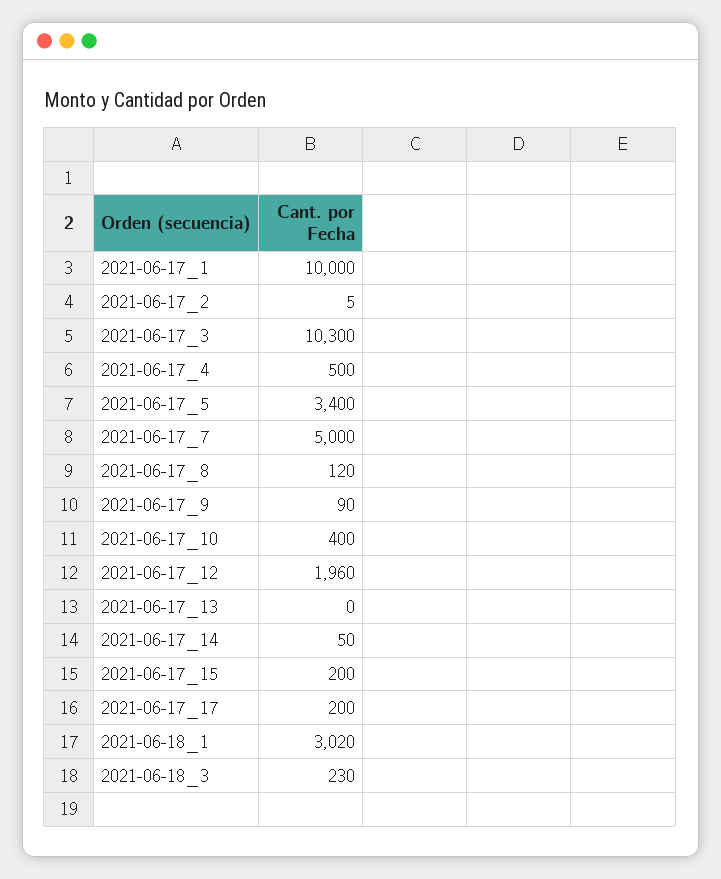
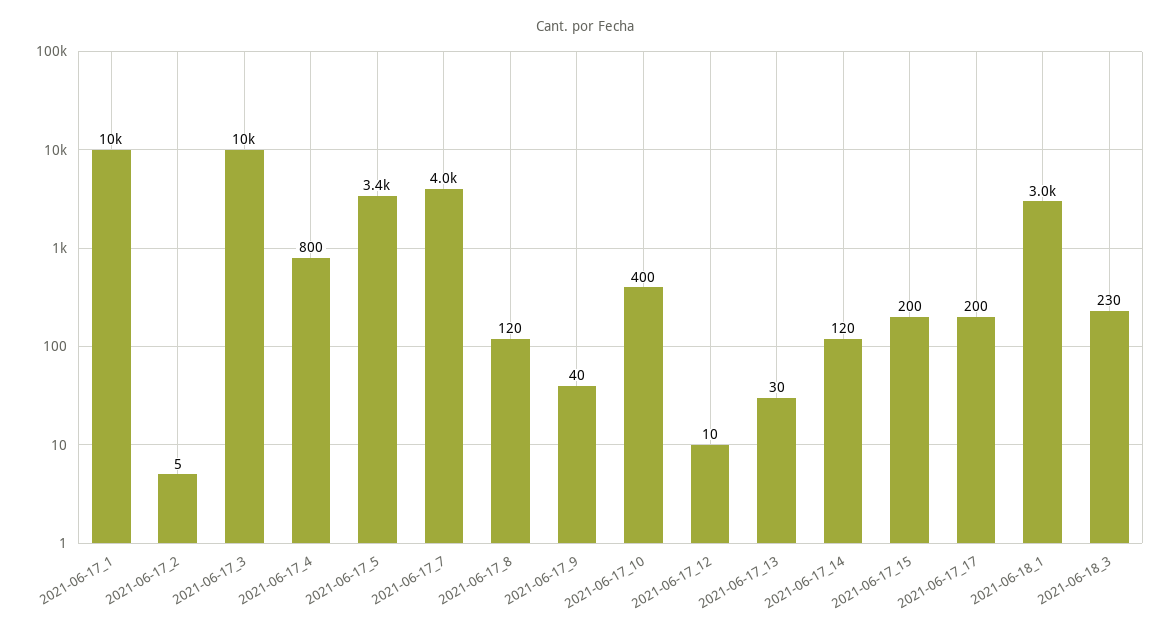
  {
    "2021-06-17_1": 10000,
    "2021-06-17_2": 5,
    "2021-06-17_3": 10300,
-   "2021-06-17_4": 500,
+   "2021-06-17_4": 800,
    "2021-06-17_5": 3400,
-   "2021-06-17_7": 5000,
+   "2021-06-17_7": 4000,
    "2021-06-17_8": 120,
-   "2021-06-17_9": 90,
+   "2021-06-17_9": 40,
    "2021-06-17_10": 400,
-   "2021-06-17_12": 1960,
+   "2021-06-17_12": 10,
-   "2021-06-17_13": 0,
+   "2021-06-17_13": 30,
-   "2021-06-17_14": 50,
+   "2021-06-17_14": 120,
    "2021-06-17_15": 200,
    "2021-06-17_17": 200,
    "2021-06-18_1": 3020,
    "2021-06-18_3": 230
  }

